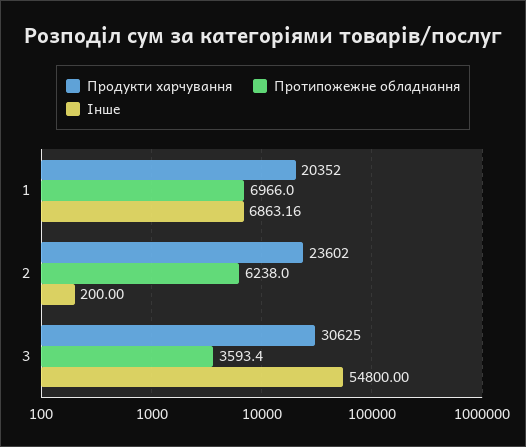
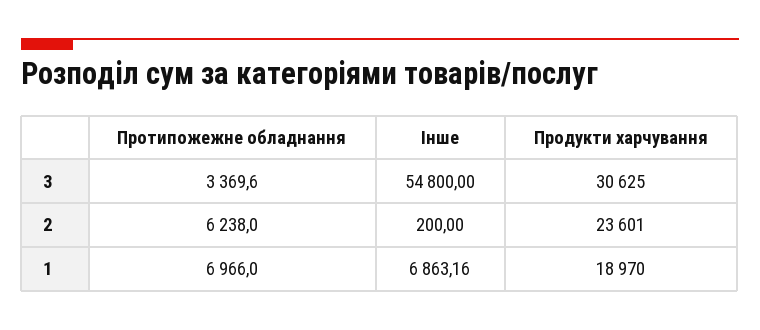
  {
    "Продукти харчування": {
-     "1": 20352,
+     "1": 18970,
-     "2": 23602,
+     "2": 23601,
      "3": 30625
    },
    "Протипожежне обладнання": {
      "1": 6966,
      "2": 6238,
-     "3": 3593.4
+     "3": 3369.6
    },
    "Інше": {
      "1": 6863.16,
      "2": 200,
      "3": 54800
    }
  }

